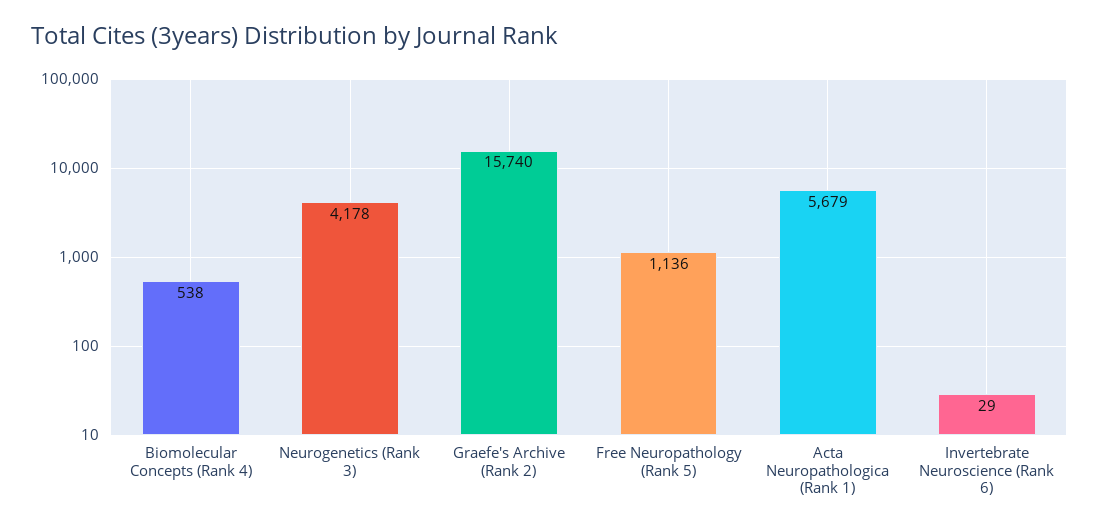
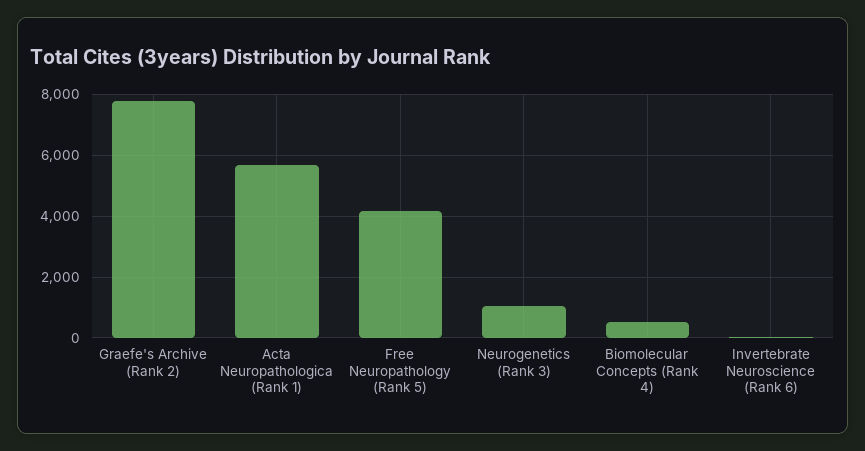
  {
    "Biomolecular Concepts (Rank 4)": 538,
-   "Neurogenetics (Rank 3)": 4178,
+   "Neurogenetics (Rank 3)": 1000,
-   "Graefe's Archive (Rank 2)": 15740,
+   "Graefe's Archive (Rank 2)": 7800,
-   "Free Neuropathology (Rank 5)": 1136,
+   "Free Neuropathology (Rank 5)": 4200,
    "Acta Neuropathologica (Rank 1)": 5679,
    "Invertebrate Neuroscience (Rank 6)": 29
  }

